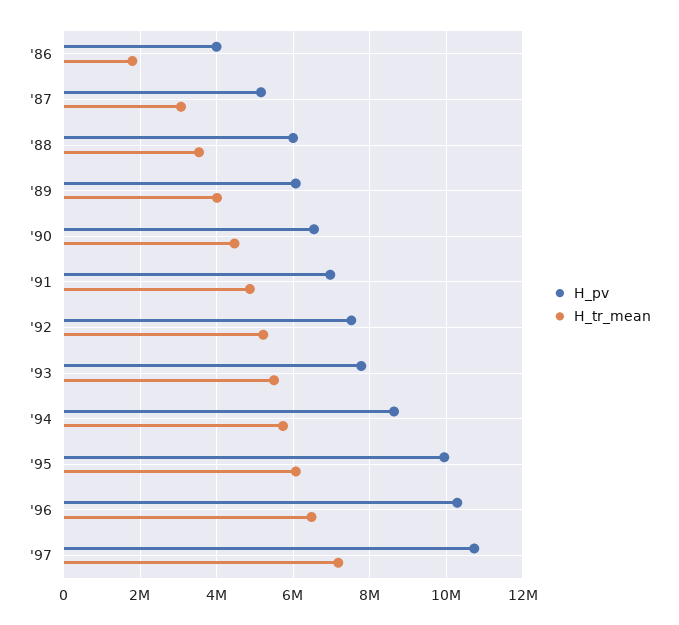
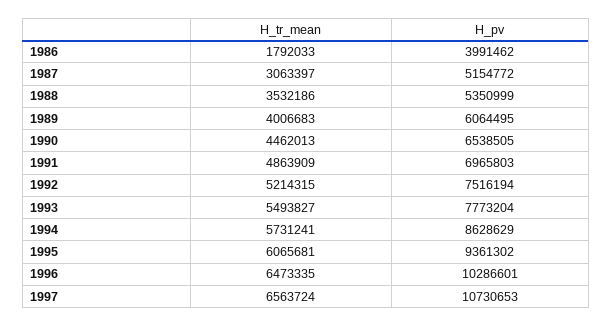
  {
    "H_pv": {
      "'86": 3991462,
      "'87": 5154772,
-     "'88": 6000000,
+     "'88": 5350999,
      "'89": 6064495,
      "'90": 6538505,
      "'91": 6965803,
      "'92": 7516194,
      "'93": 7773204,
      "'94": 8628629,
-     "'95": 10000000,
+     "'95": 9361302,
      "'96": 10286601,
      "'97": 10730653
    },
    "H_tr_mean": {
      "'86": 1792033,
      "'87": 3063397,
      "'88": 3532186,
      "'89": 4006683,
      "'90": 4462013,
      "'91": 4863909,
      "'92": 5214315,
      "'93": 5493827,
      "'94": 5731241,
      "'95": 6065681,
      "'96": 6473335,
-     "'97": 7200000
+     "'97": 6563724
    }
  }

